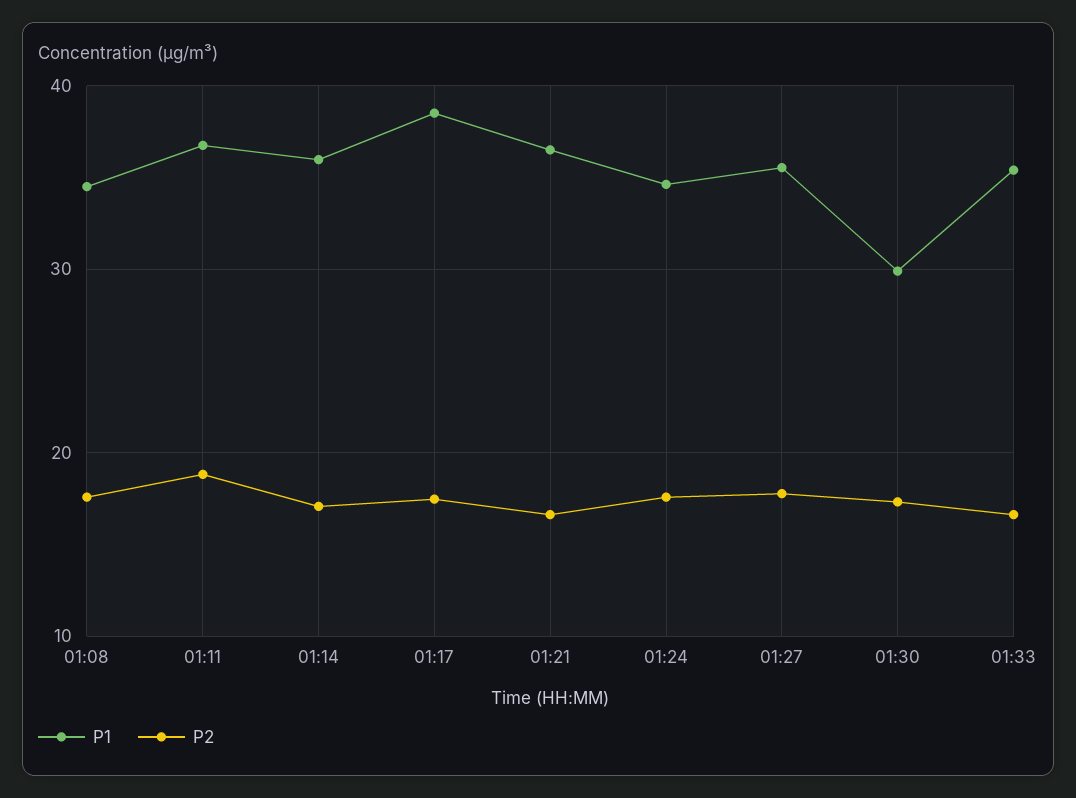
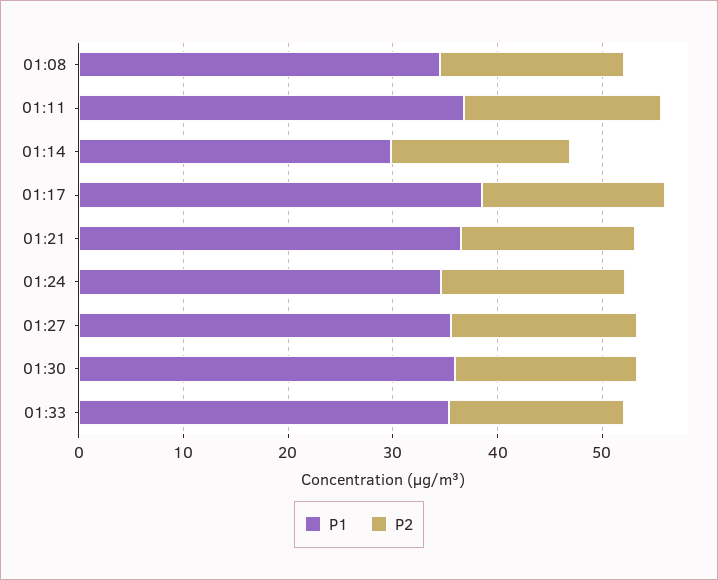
  {
    "P1": {
      "01:08": 35,
      "01:11": 37,
-     "01:14": 36,
+     "01:14": 30,
      "01:17": 39,
      "01:21": 37,
      "01:24": 35,
      "01:27": 36,
-     "01:30": 30,
+     "01:30": 36,
      "01:33": 35
    },
    "P2": {
      "01:08": 18,
      "01:11": 19,
      "01:14": 17,
      "01:17": 17,
      "01:21": 17,
      "01:24": 18,
      "01:27": 18,
      "01:30": 17,
      "01:33": 17
    }
  }

